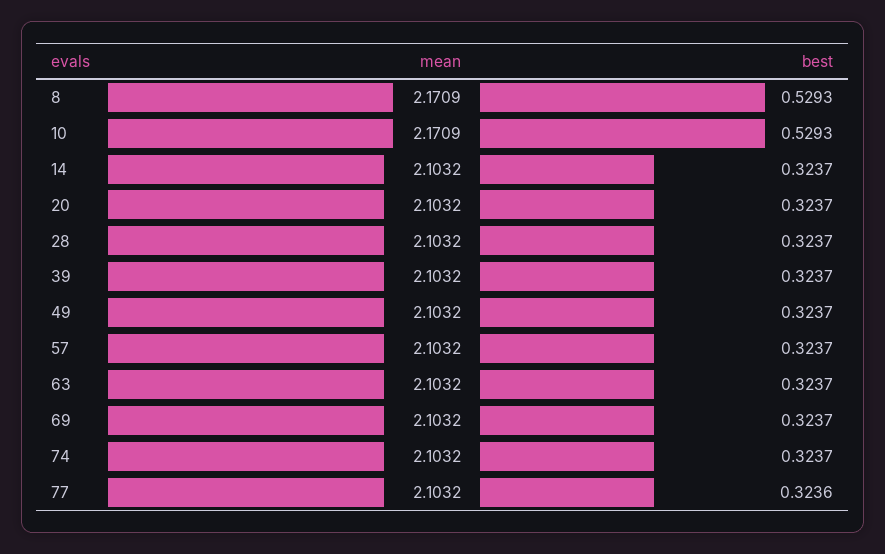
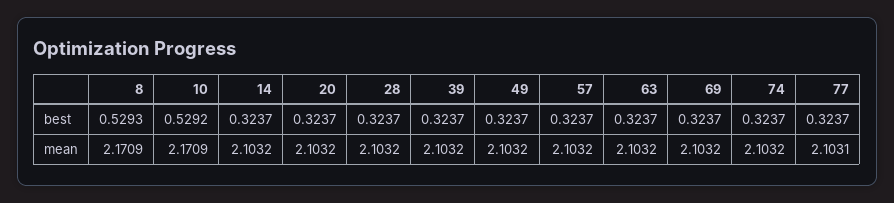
  {
    "mean": {
      "8": 2.1709,
      "10": 2.1709,
      "14": 2.1032,
      "20": 2.1032,
      "28": 2.1032,
      "39": 2.1032,
      "49": 2.1032,
      "57": 2.1032,
      "63": 2.1032,
      "69": 2.1032,
      "74": 2.1032,
-     "77": 2.1032
+     "77": 2.1031
    },
    "best": {
      "8": 0.5293,
-     "10": 0.5293,
+     "10": 0.5292,
      "14": 0.3237,
      "20": 0.3237,
      "28": 0.3237,
      "39": 0.3237,
      "49": 0.3237,
      "57": 0.3237,
      "63": 0.3237,
      "69": 0.3237,
      "74": 0.3237,
-     "77": 0.3236
+     "77": 0.3237
    }
  }

